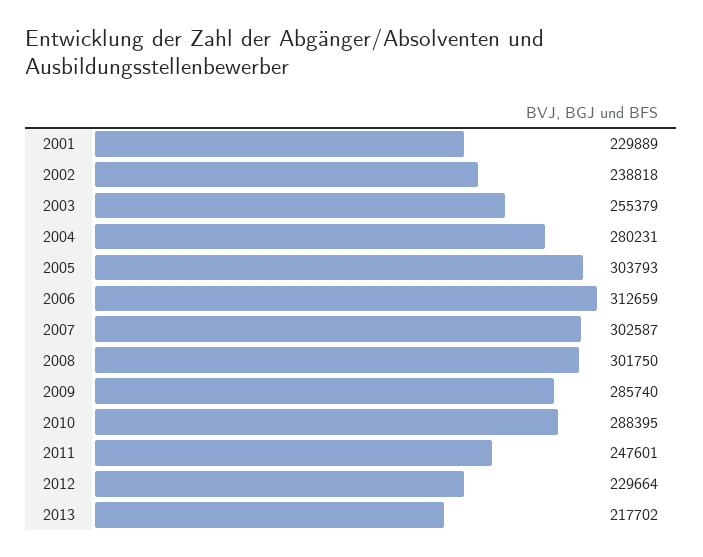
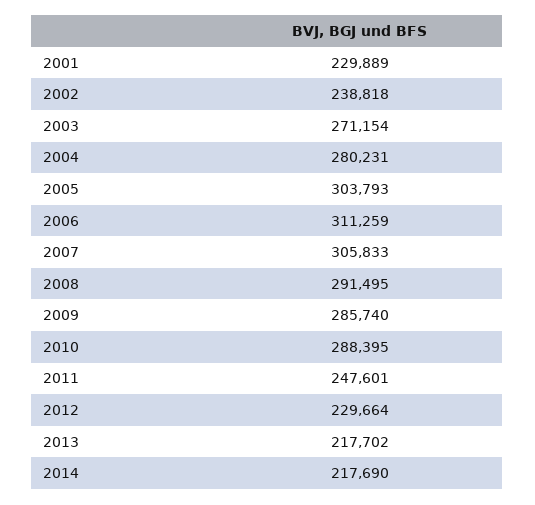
  {
    "2001": 229889,
    "2002": 238818,
-   "2003": 255379,
+   "2003": 271154,
    "2004": 280231,
    "2005": 303793,
-   "2006": 312659,
+   "2006": 311259,
-   "2007": 302587,
+   "2007": 305833,
-   "2008": 301750,
+   "2008": 291495,
    "2009": 285740,
    "2010": 288395,
    "2011": 247601,
    "2012": 229664,
-   "2013": 217702
+   "2013": 217702,
+   "2014": 217690
  }

